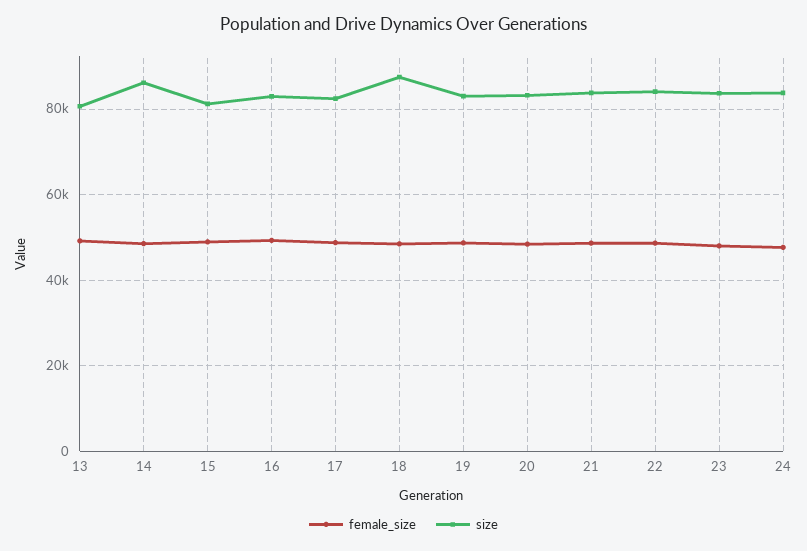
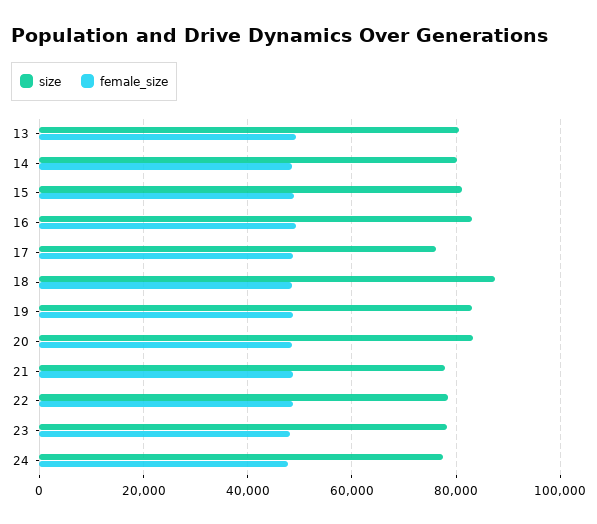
  {
    "female_size": {
      "13": 50000,
      "14": 48000,
      "15": 48000,
      "16": 50000,
      "17": 48000,
      "18": 48000,
      "19": 48000,
      "20": 48000,
      "21": 48000,
      "22": 48000,
      "23": 48000,
      "24": 48000
    },
    "size": {
      "13": 80000,
-     "14": 86000,
+     "14": 80000,
      "15": 82000,
      "16": 82000,
-     "17": 82000,
+     "17": 76000,
      "18": 88000,
      "19": 84000,
      "20": 84000,
-     "21": 84000,
+     "21": 78000,
-     "22": 84000,
+     "22": 78000,
-     "23": 84000,
+     "23": 78000,
-     "24": 84000
+     "24": 78000
    }
  }

